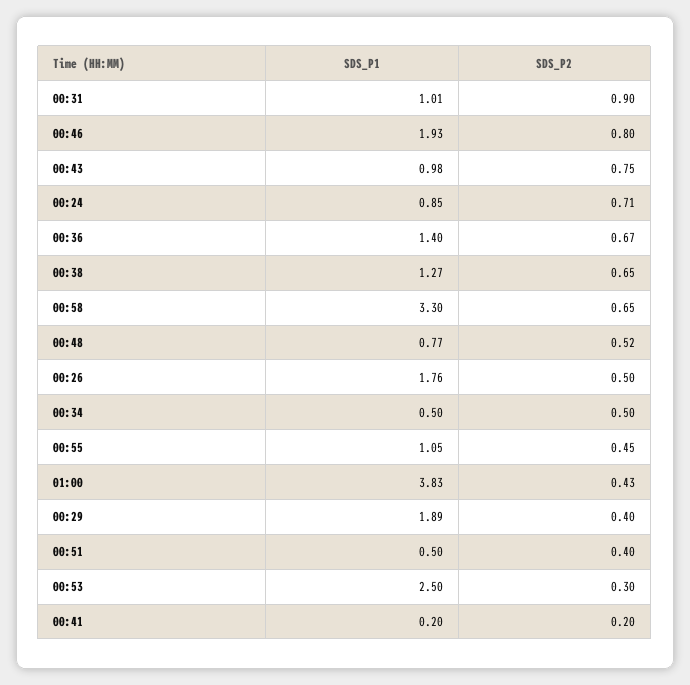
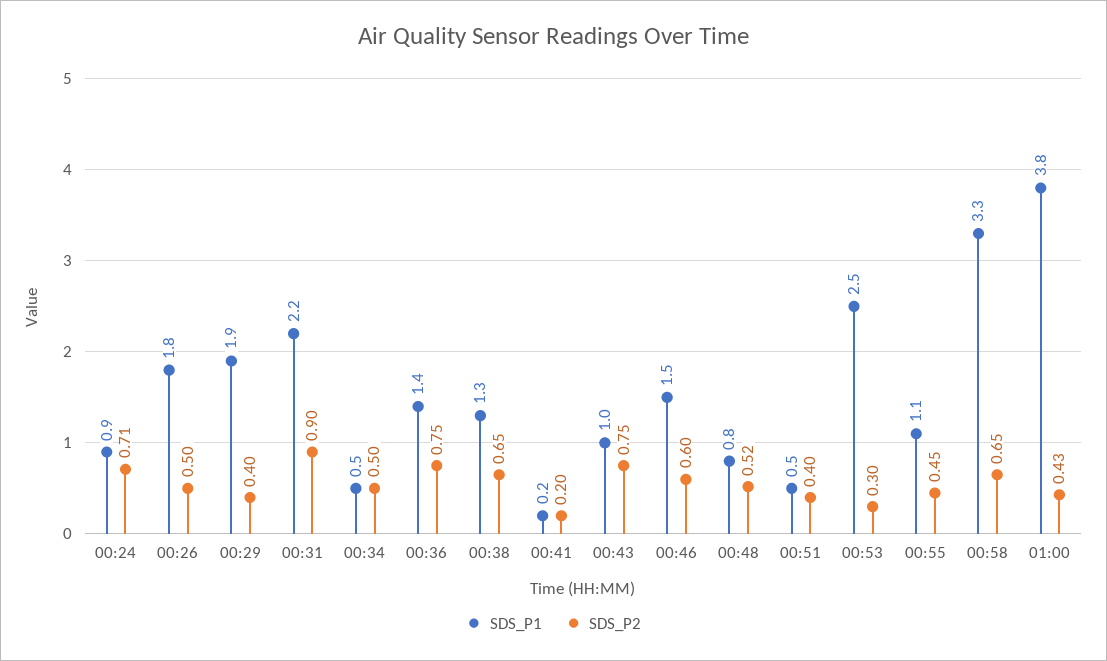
  {
    "SDS_P1": {
-     "00:31": 1.01,
+     "00:31": 2.2,
-     "00:46": 1.93,
+     "00:46": 1.5,
      "00:43": 0.98,
      "00:24": 0.85,
      "00:36": 1.4,
      "00:38": 1.27,
      "00:58": 3.3,
      "00:48": 0.77,
      "00:26": 1.76,
      "00:34": 0.5,
      "00:55": 1.05,
      "01:00": 3.83,
      "00:29": 1.89,
      "00:51": 0.5,
      "00:53": 2.5,
      "00:41": 0.2
    },
    "SDS_P2": {
      "00:31": 0.9,
-     "00:46": 0.8,
+     "00:46": 0.6,
      "00:43": 0.75,
      "00:24": 0.71,
-     "00:36": 0.67,
+     "00:36": 0.75,
      "00:38": 0.65,
      "00:58": 0.65,
      "00:48": 0.52,
      "00:26": 0.5,
      "00:34": 0.5,
      "00:55": 0.45,
      "01:00": 0.43,
      "00:29": 0.4,
      "00:51": 0.4,
      "00:53": 0.3,
      "00:41": 0.2
    }
  }

